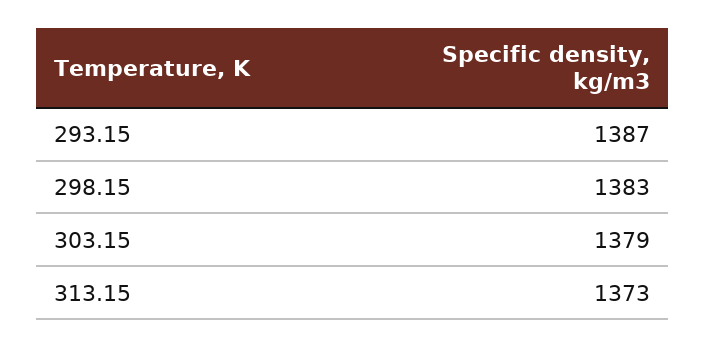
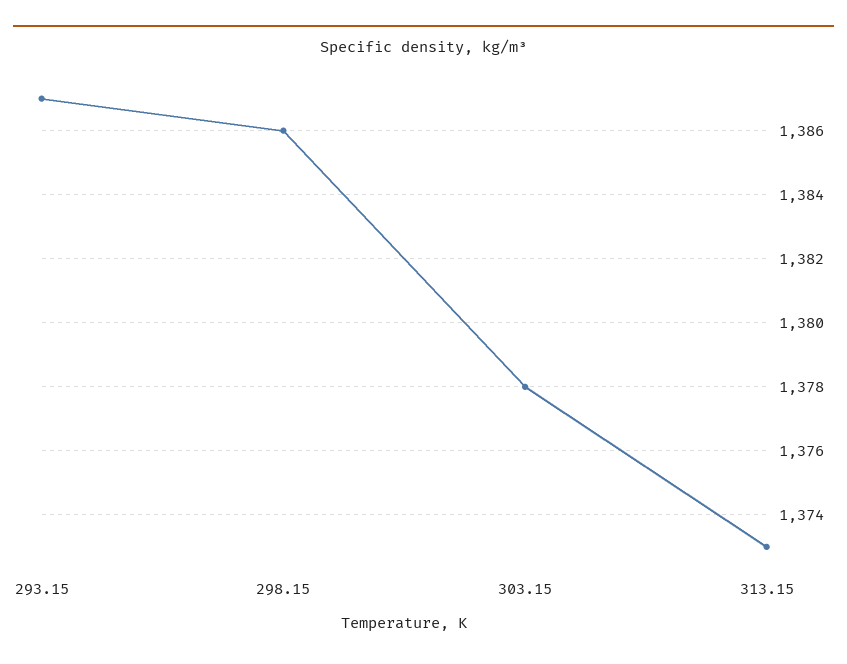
  {
    "293.15": 1387,
-   "298.15": 1383,
+   "298.15": 1386,
-   "303.15": 1379,
+   "303.15": 1378,
    "313.15": 1373
  }

